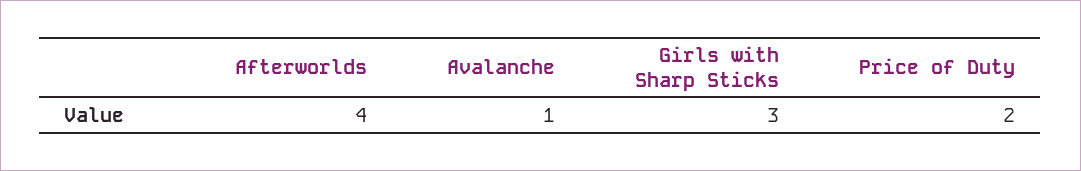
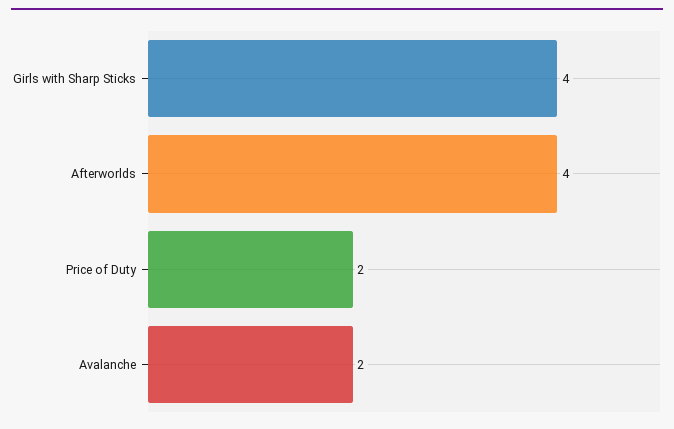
  {
    "Afterworlds": 4,
-   "Avalanche": 1,
+   "Avalanche": 2,
-   "Girls with Sharp Sticks": 3,
+   "Girls with Sharp Sticks": 4,
    "Price of Duty": 2
  }

